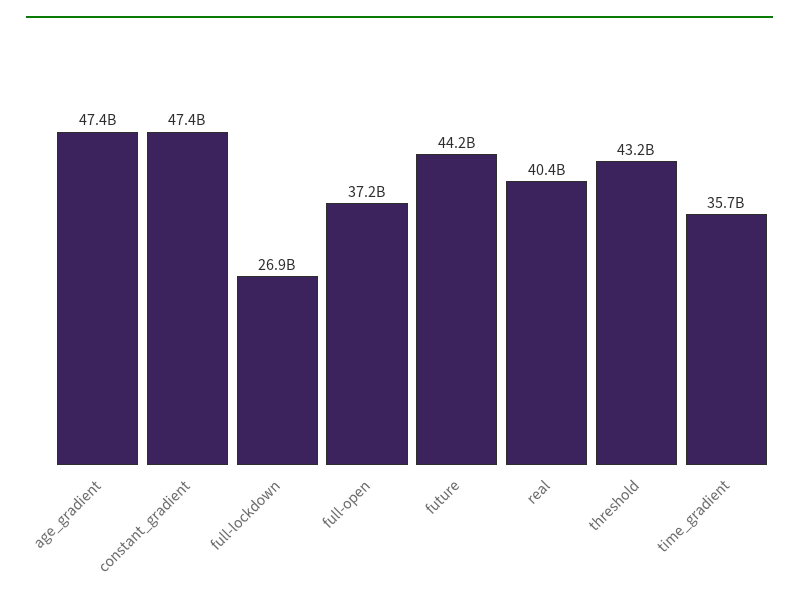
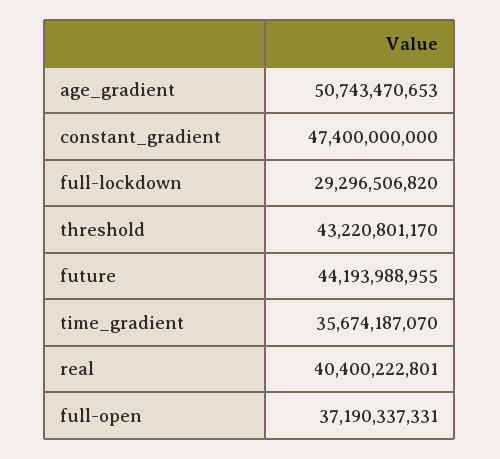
  {
-   "age_gradient": 47400000000,
+   "age_gradient": 50743470653,
    "constant_gradient": 47400000000,
-   "full-lockdown": 26900000000,
+   "full-lockdown": 29296506820,
    "full-open": 37190337331,
    "future": 44193988955,
    "real": 40400222801,
    "threshold": 43220801170,
    "time_gradient": 35674187070
  }

